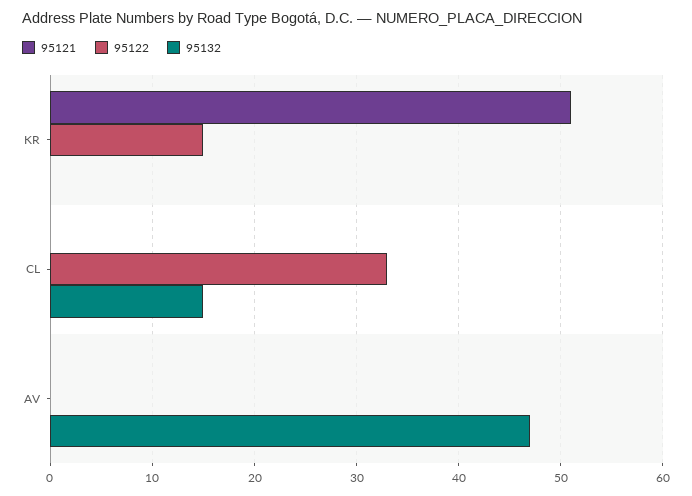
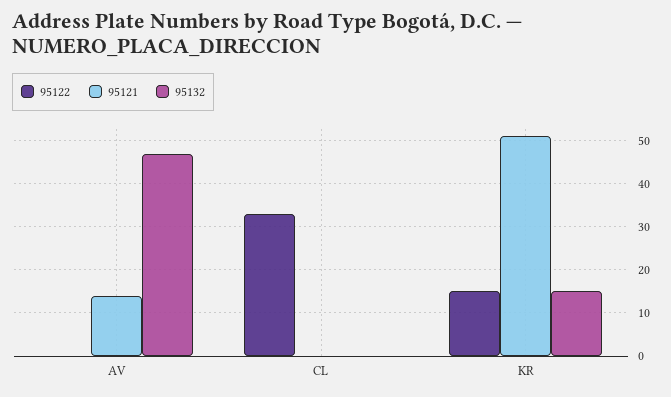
  {
    "95121": {
      "KR": 51,
      "CL": 0,
-     "AV": 0
+     "AV": 15
    },
    "95122": {
      "KR": 15,
      "CL": 33,
      "AV": 0
    },
    "95132": {
-     "KR": 0,
+     "KR": 15,
-     "CL": 15,
+     "CL": 0,
      "AV": 47
    }
  }

